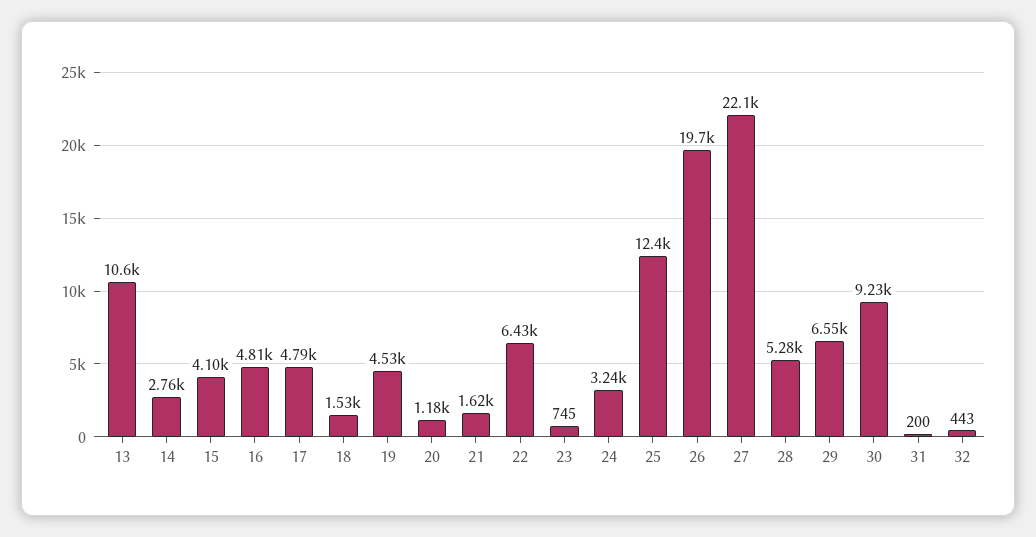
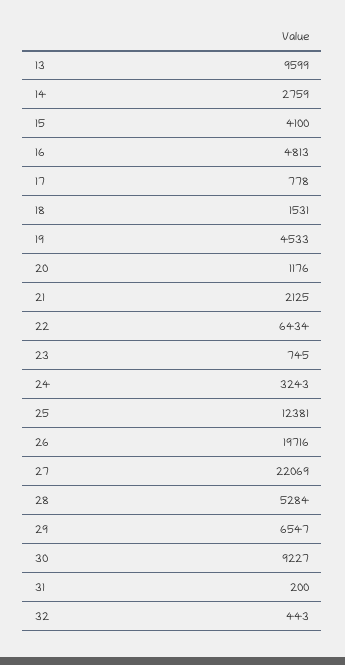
  {
-   "13": 10600,
+   "13": 9599,
    "14": 2759,
    "15": 4100,
    "16": 4813,
-   "17": 4790,
+   "17": 778,
    "18": 1531,
    "19": 4533,
    "20": 1176,
-   "21": 1620,
+   "21": 2125,
    "22": 6434,
    "23": 745,
    "24": 3243,
    "25": 12381,
    "26": 19716,
    "27": 22069,
    "28": 5284,
    "29": 6547,
    "30": 9227,
    "31": 200,
    "32": 443
  }

